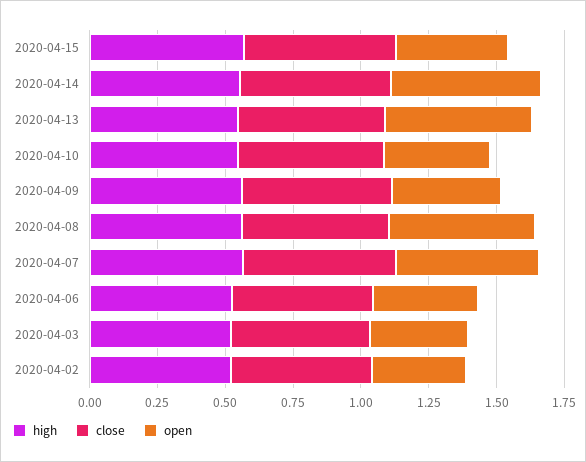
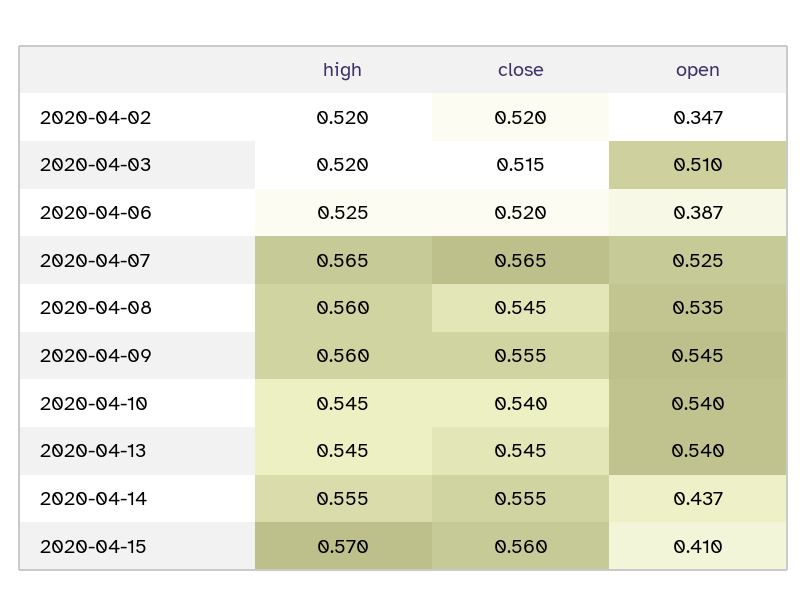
  {
    "high": {
      "2020-04-15": 0.57,
      "2020-04-14": 0.555,
      "2020-04-13": 0.545,
      "2020-04-10": 0.545,
      "2020-04-09": 0.56,
      "2020-04-08": 0.56,
      "2020-04-07": 0.565,
      "2020-04-06": 0.525,
      "2020-04-03": 0.52,
      "2020-04-02": 0.52
    },
    "close": {
      "2020-04-15": 0.56,
      "2020-04-14": 0.555,
      "2020-04-13": 0.545,
      "2020-04-10": 0.54,
      "2020-04-09": 0.555,
      "2020-04-08": 0.545,
      "2020-04-07": 0.565,
      "2020-04-06": 0.52,
      "2020-04-03": 0.515,
      "2020-04-02": 0.52
    },
    "open": {
      "2020-04-15": 0.41,
-     "2020-04-14": 0.55,
+     "2020-04-14": 0.437,
      "2020-04-13": 0.54,
-     "2020-04-10": 0.4,
+     "2020-04-10": 0.54,
-     "2020-04-09": 0.4,
+     "2020-04-09": 0.545,
      "2020-04-08": 0.535,
      "2020-04-07": 0.525,
      "2020-04-06": 0.387,
-     "2020-04-03": 0.35,
+     "2020-04-03": 0.51,
      "2020-04-02": 0.347
    }
  }

